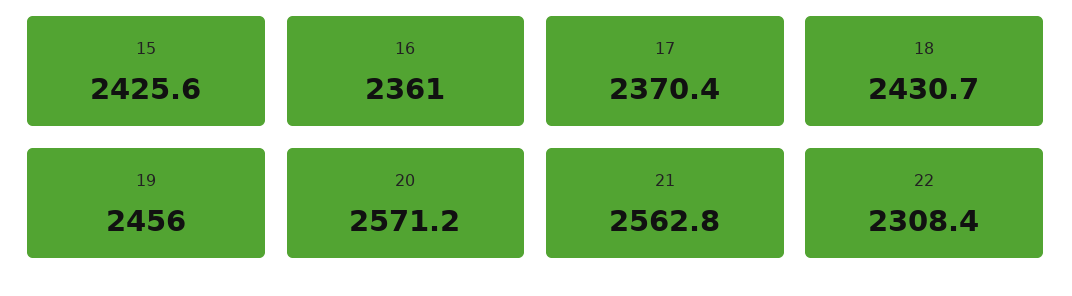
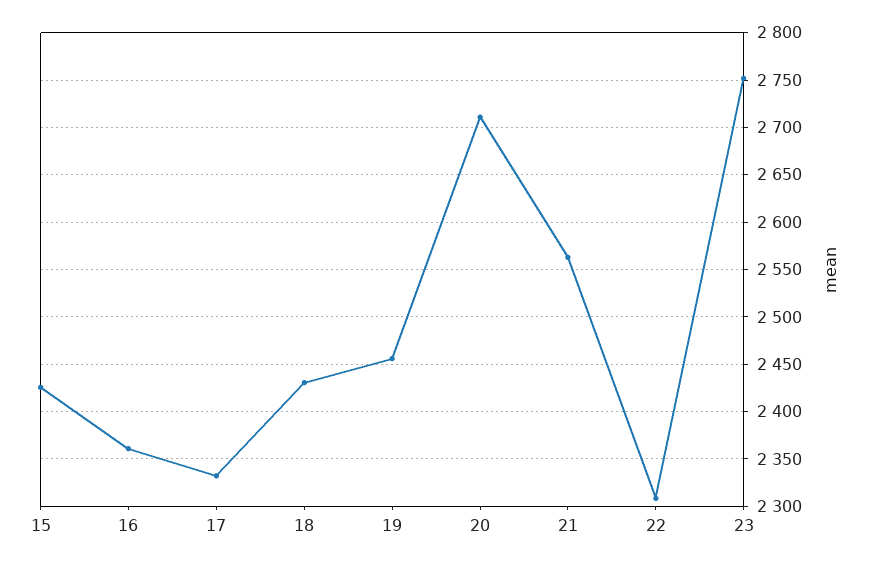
  {
    "15": 2425.6,
    "16": 2361,
-   "17": 2370.4,
+   "17": 2330,
    "18": 2430.7,
    "19": 2456,
-   "20": 2571.2,
+   "20": 2710,
    "21": 2562.8,
-   "22": 2308.4
+   "22": 2308.4,
+   "23": 2750
  }

